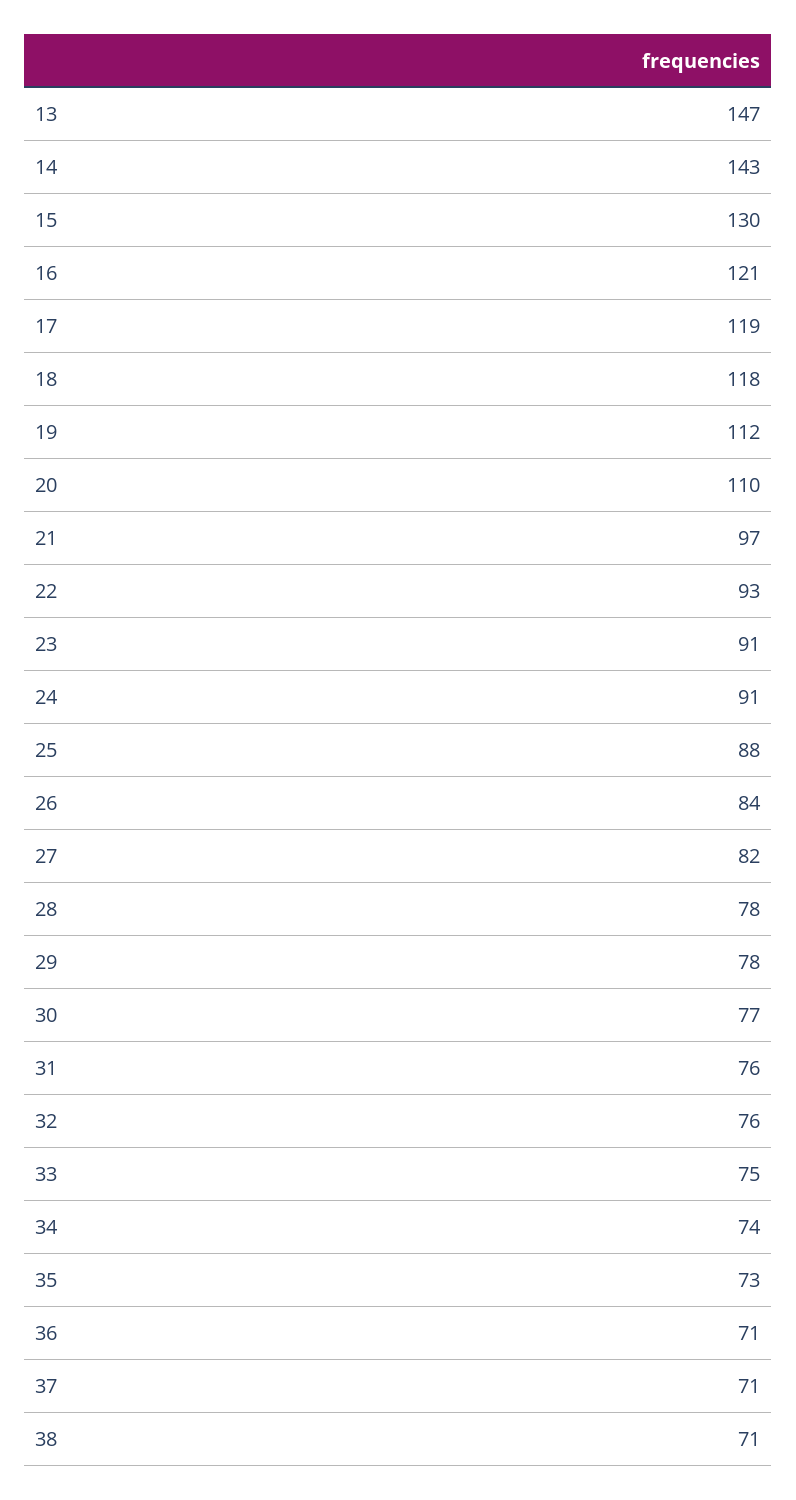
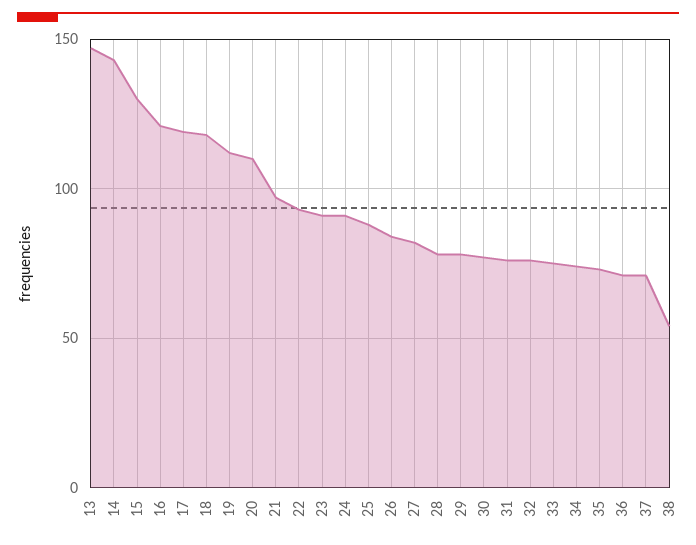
  {
    "13": 147,
    "14": 143,
    "15": 130,
    "16": 121,
    "17": 119,
    "18": 118,
    "19": 112,
    "20": 110,
    "21": 97,
    "22": 93,
    "23": 91,
    "24": 91,
    "25": 88,
    "26": 84,
    "27": 82,
    "28": 78,
    "29": 78,
    "30": 77,
    "31": 76,
    "32": 76,
    "33": 75,
    "34": 74,
    "35": 73,
    "36": 71,
    "37": 71,
-   "38": 71
+   "38": 55
  }

